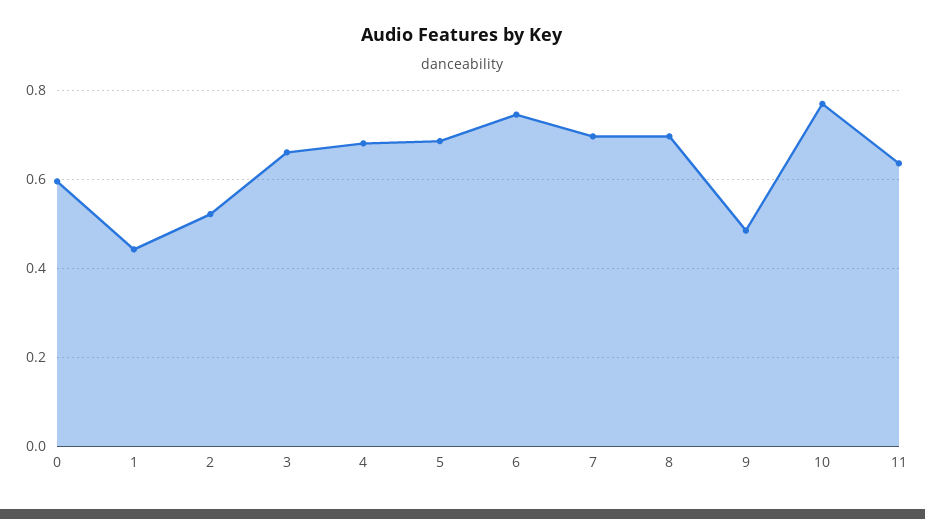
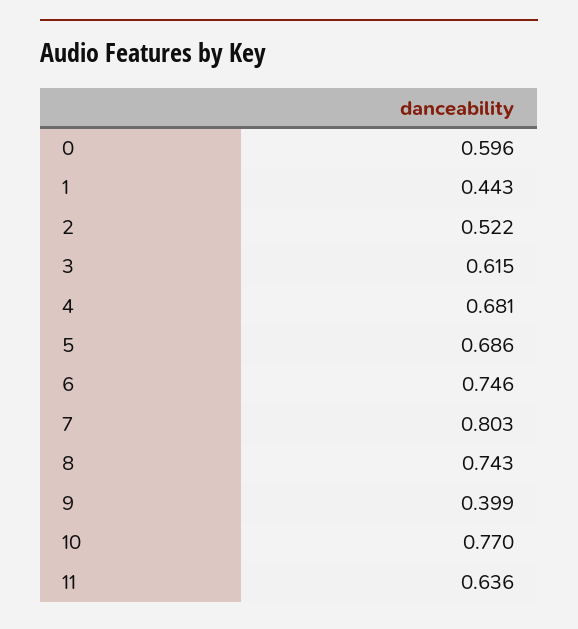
  {
    "0": 0.596,
    "1": 0.443,
    "2": 0.522,
-   "3": 0.66,
+   "3": 0.615,
    "4": 0.681,
    "5": 0.686,
    "6": 0.746,
-   "7": 0.7,
+   "7": 0.803,
-   "8": 0.7,
+   "8": 0.743,
-   "9": 0.48,
+   "9": 0.399,
    "10": 0.77,
    "11": 0.636
  }

